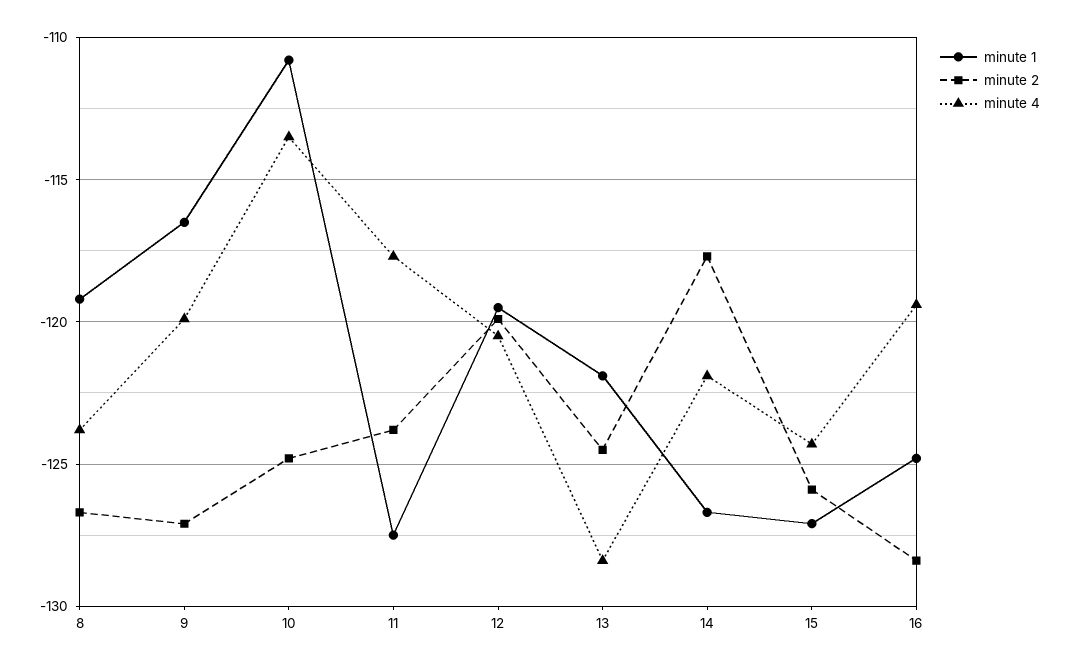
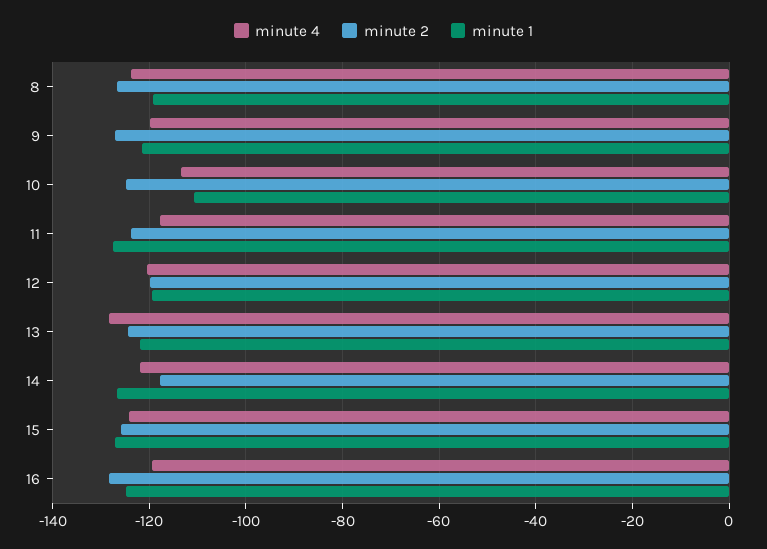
  {
    "minute 1": {
      "8": -119,
-     "9": -116.5,
+     "9": -122,
      "10": -111,
      "11": -127.5,
      "12": -119.5,
      "13": -122,
      "14": -126.5,
      "15": -127,
      "16": -125
    },
    "minute 2": {
      "8": -126.5,
      "9": -127,
      "10": -125,
      "11": -124,
      "12": -120,
      "13": -124.5,
      "14": -117.5,
      "15": -126,
      "16": -128.5
    },
    "minute 4": {
      "8": -124,
      "9": -120,
      "10": -113.5,
      "11": -117.5,
      "12": -120.5,
      "13": -128.5,
      "14": -122,
      "15": -124.5,
      "16": -119.5
    }
  }

